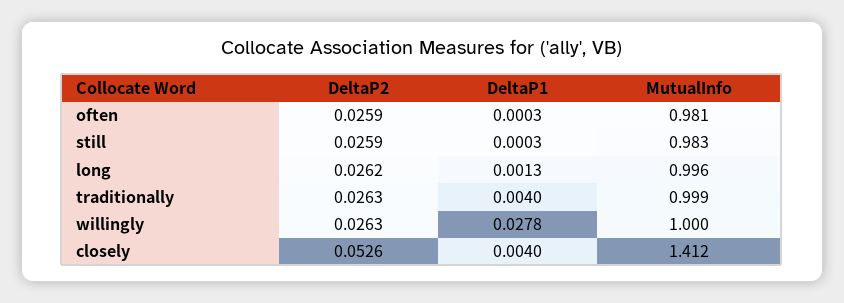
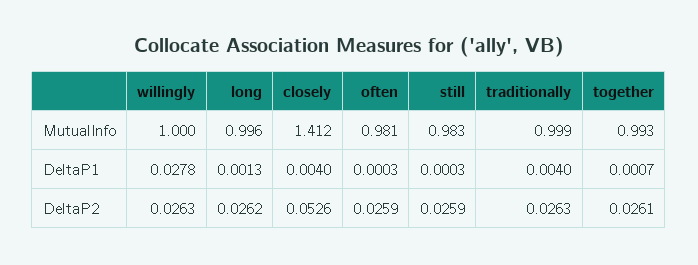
  {
    "DeltaP2": {
      "often": 0.0259,
      "still": 0.0259,
      "long": 0.0262,
      "traditionally": 0.0263,
      "willingly": 0.0263,
-     "closely": 0.0526
+     "closely": 0.0526,
+     "together": 0.0261
    },
    "DeltaP1": {
      "often": 0.0003,
      "still": 0.0003,
      "long": 0.0013,
      "traditionally": 0.004,
      "willingly": 0.0278,
-     "closely": 0.004
+     "closely": 0.004,
+     "together": 0.0007
    },
    "MutualInfo": {
      "often": 0.981,
      "still": 0.983,
      "long": 0.996,
      "traditionally": 0.999,
      "willingly": 1,
-     "closely": 1.412
+     "closely": 1.412,
+     "together": 0.993
    }
  }

